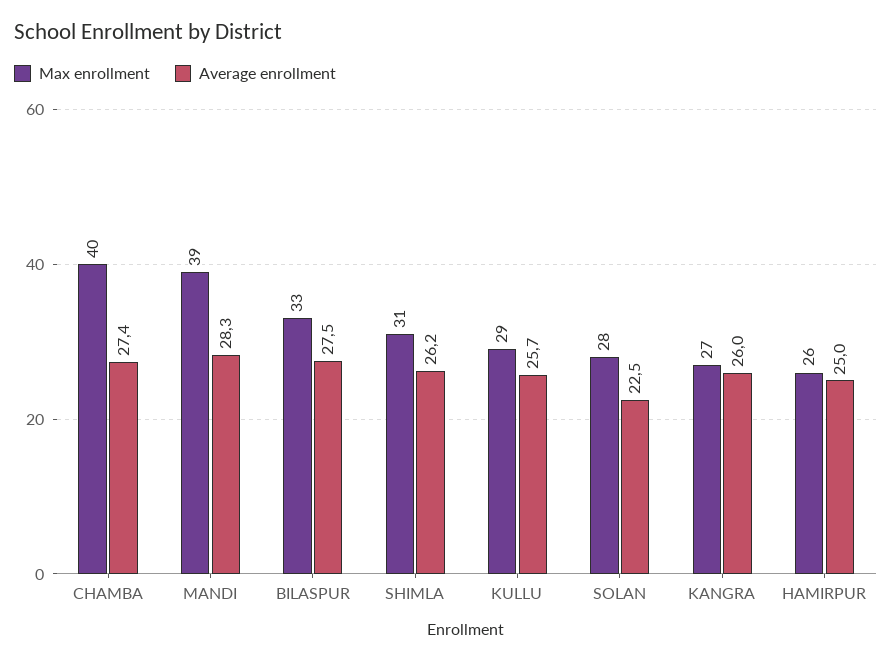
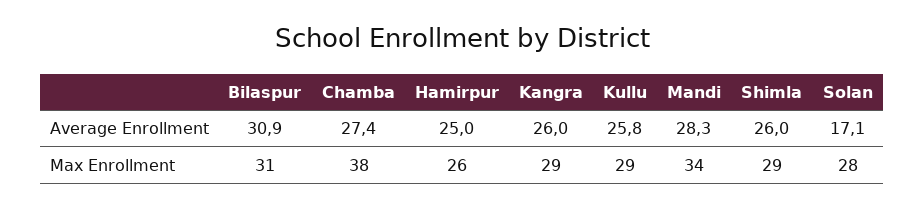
  {
    "Max enrollment": {
-     "CHAMBA": 40,
+     "CHAMBA": 38,
-     "MANDI": 39,
+     "MANDI": 34,
-     "BILASPUR": 33,
+     "BILASPUR": 31,
-     "SHIMLA": 31,
+     "SHIMLA": 29,
      "KULLU": 29,
      "SOLAN": 28,
-     "KANGRA": 27,
+     "KANGRA": 29,
      "HAMIRPUR": 26
    },
    "Average enrollment": {
      "CHAMBA": 27.4,
      "MANDI": 28.3,
-     "BILASPUR": 27.5,
+     "BILASPUR": 30.9,
-     "SHIMLA": 26.2,
+     "SHIMLA": 26,
-     "KULLU": 25.7,
+     "KULLU": 25.8,
-     "SOLAN": 22.5,
+     "SOLAN": 17.1,
      "KANGRA": 26,
      "HAMIRPUR": 25
    }
  }

